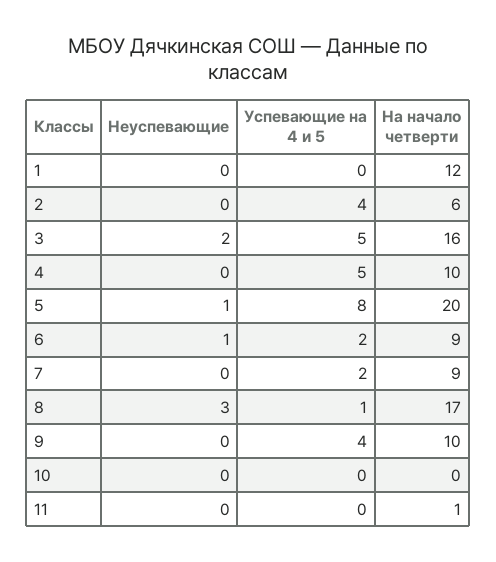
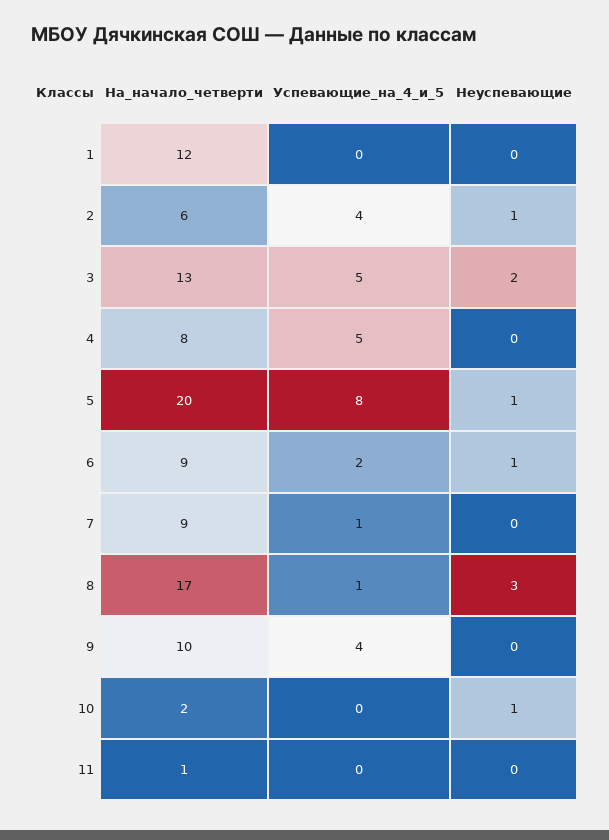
  {
    "Неуспевающие": {
      "1": 0,
-     "2": 0,
+     "2": 1,
      "3": 2,
      "4": 0,
      "5": 1,
      "6": 1,
      "7": 0,
      "8": 3,
      "9": 0,
-     "10": 0,
+     "10": 1,
      "11": 0
    },
    "Успевающие на 4 и 5": {
      "1": 0,
      "2": 4,
      "3": 5,
      "4": 5,
      "5": 8,
      "6": 2,
-     "7": 2,
+     "7": 1,
      "8": 1,
      "9": 4,
      "10": 0,
      "11": 0
    },
    "На начало четверти": {
      "1": 12,
      "2": 6,
-     "3": 16,
+     "3": 13,
-     "4": 10,
+     "4": 8,
      "5": 20,
      "6": 9,
      "7": 9,
      "8": 17,
      "9": 10,
-     "10": 0,
+     "10": 2,
      "11": 1
    }
  }

